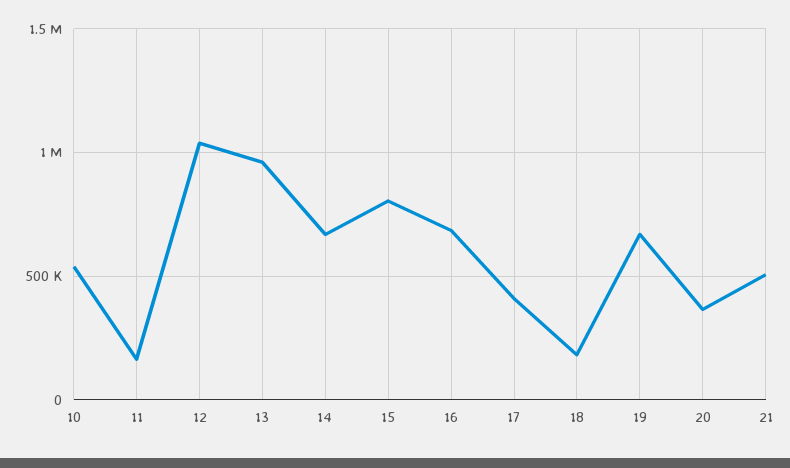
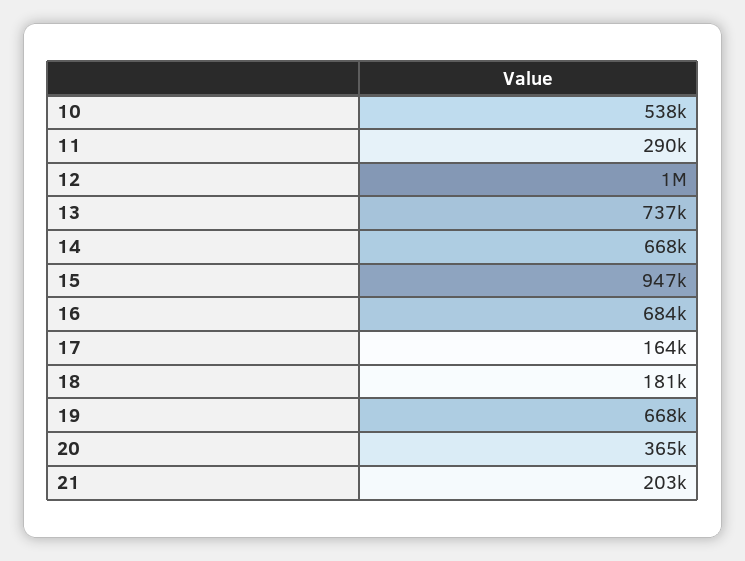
  {
    "10": 538000,
-   "11": 150000,
+   "11": 290000,
    "12": 1000000,
-   "13": 950000,
+   "13": 737000,
    "14": 668000,
-   "15": 800000,
+   "15": 947000,
    "16": 684000,
-   "17": 400000,
+   "17": 164000,
    "18": 181000,
    "19": 668000,
    "20": 365000,
-   "21": 500000
+   "21": 203000
  }

